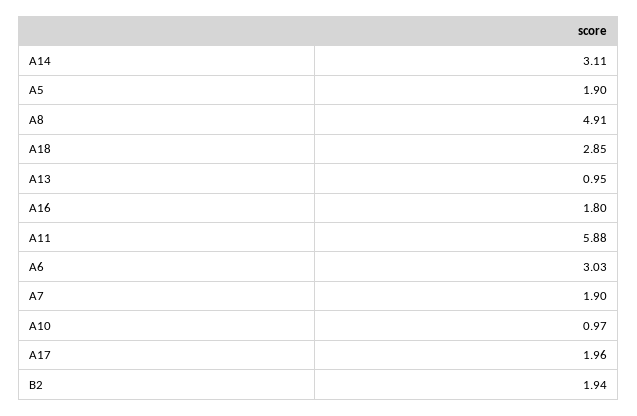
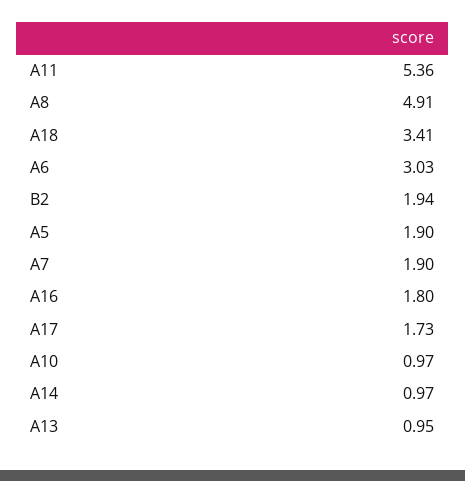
  {
-   "A14": 3.11,
+   "A14": 0.97,
    "A5": 1.9,
    "A8": 4.91,
-   "A18": 2.85,
+   "A18": 3.41,
    "A13": 0.95,
    "A16": 1.8,
-   "A11": 5.88,
+   "A11": 5.36,
    "A6": 3.03,
    "A7": 1.9,
    "A10": 0.97,
-   "A17": 1.96,
+   "A17": 1.73,
    "B2": 1.94
  }

